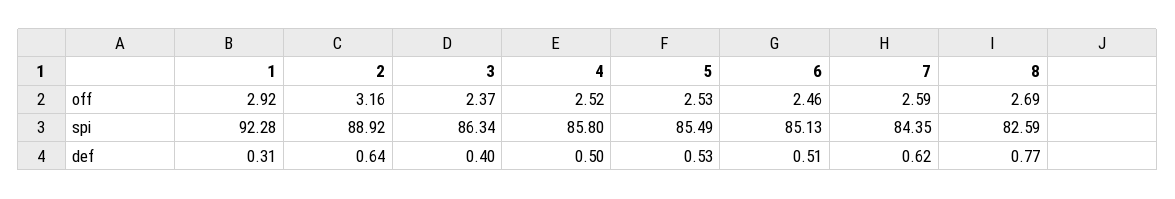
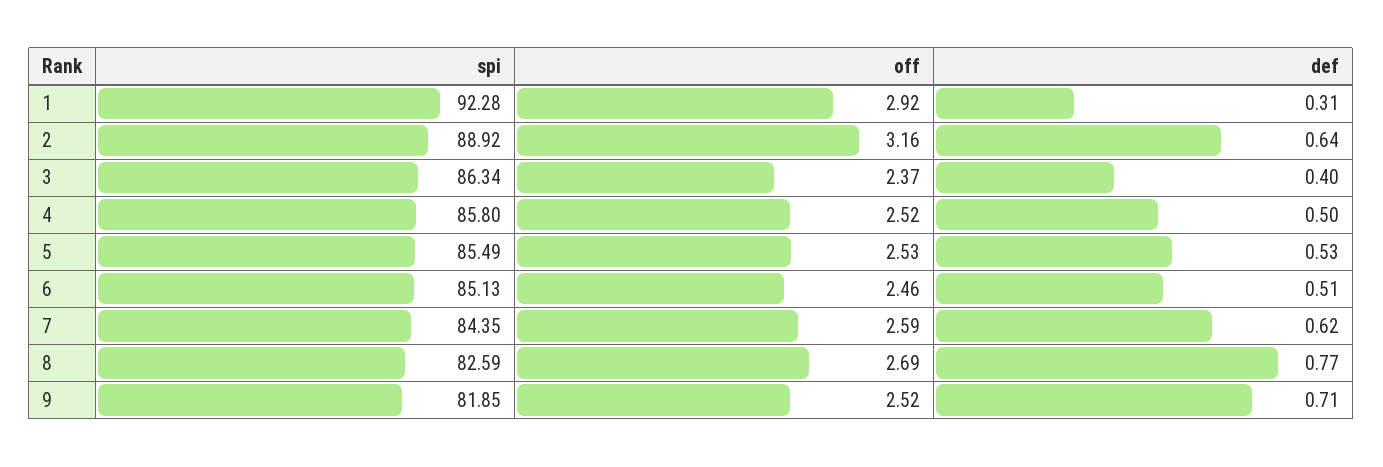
  {
    "1": {
      "off": 2.92,
      "spi": 92.28,
      "def": 0.31
    },
    "2": {
      "off": 3.16,
      "spi": 88.92,
      "def": 0.64
    },
    "3": {
      "off": 2.37,
      "spi": 86.34,
      "def": 0.4
    },
    "4": {
      "off": 2.52,
      "spi": 85.8,
      "def": 0.5
    },
    "5": {
      "off": 2.53,
      "spi": 85.49,
      "def": 0.53
    },
    "6": {
      "off": 2.46,
      "spi": 85.13,
      "def": 0.51
    },
    "7": {
      "off": 2.59,
      "spi": 84.35,
      "def": 0.62
    },
    "8": {
      "off": 2.69,
      "spi": 82.59,
      "def": 0.77
-   }
+   },
+   "9": {
+     "spi": 81.85,
+     "off": 2.52,
+     "def": 0.71
+   }
  }

